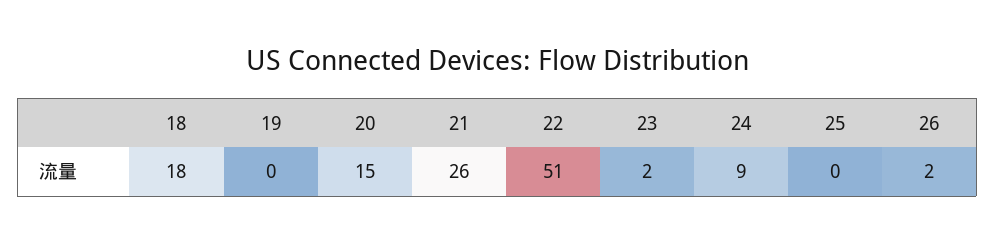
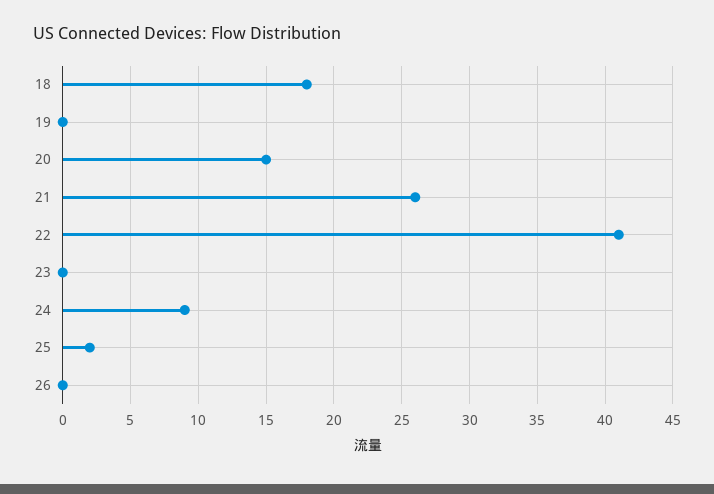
  {
    "18": 18,
    "19": 0,
    "20": 15,
    "21": 26,
-   "22": 51,
+   "22": 41,
-   "23": 2,
+   "23": 0,
    "24": 9,
-   "25": 0,
+   "25": 2,
-   "26": 2
+   "26": 0
  }

